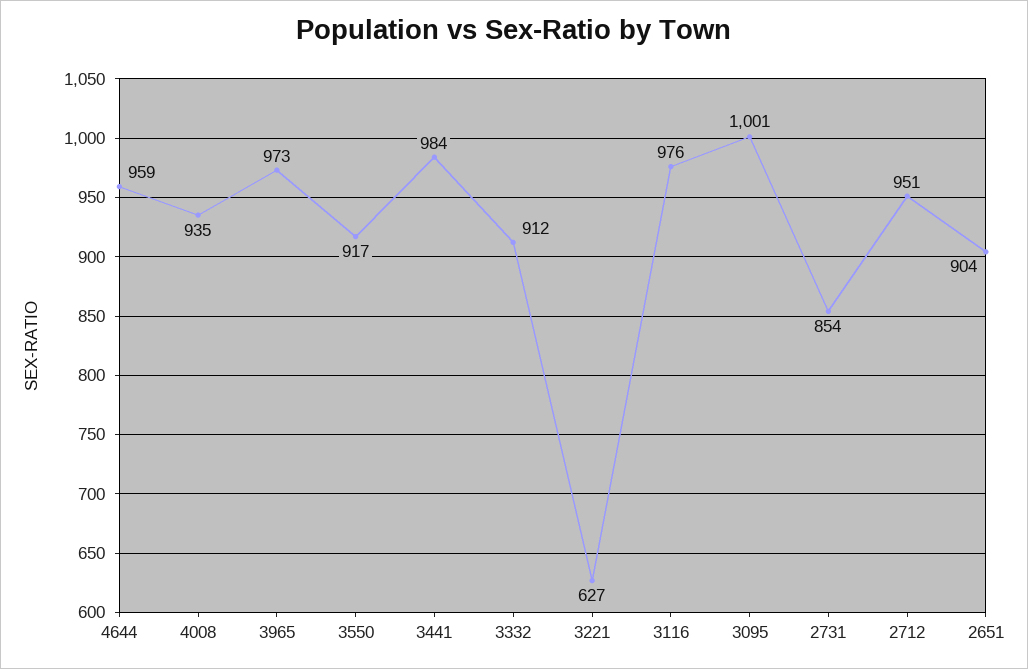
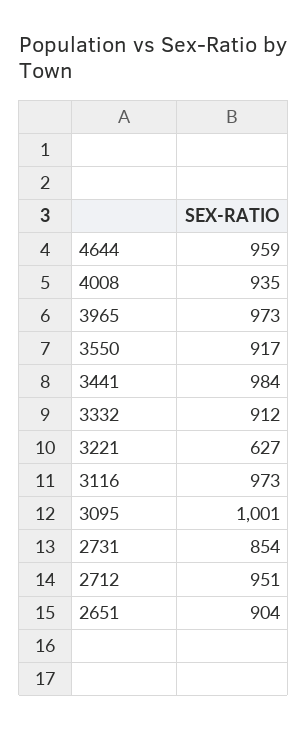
  {
    "4644": 959,
    "4008": 935,
    "3965": 973,
    "3550": 917,
    "3441": 984,
    "3332": 912,
    "3221": 627,
-   "3116": 976,
+   "3116": 973,
    "3095": 1001,
    "2731": 854,
    "2712": 951,
    "2651": 904
  }

